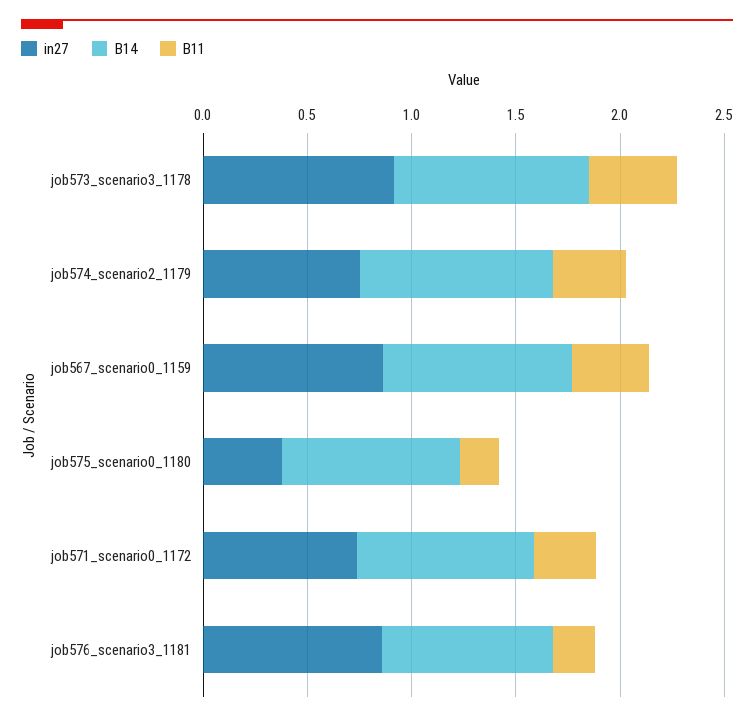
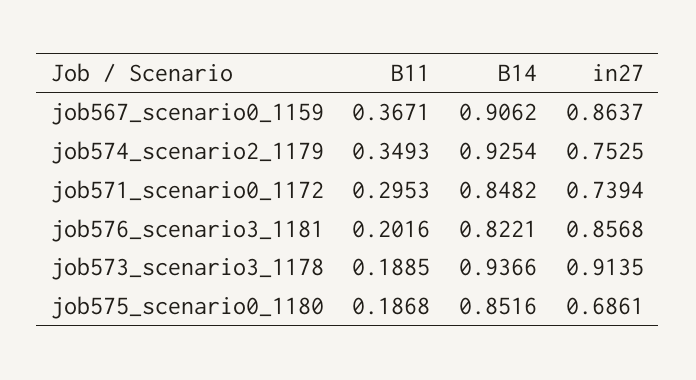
  {
    "in27": {
      "job573_scenario3_1178": 0.9135,
      "job574_scenario2_1179": 0.7525,
      "job567_scenario0_1159": 0.8637,
-     "job575_scenario0_1180": 0.4,
+     "job575_scenario0_1180": 0.6861,
      "job571_scenario0_1172": 0.7394,
      "job576_scenario3_1181": 0.8568
    },
    "B14": {
      "job573_scenario3_1178": 0.9366,
      "job574_scenario2_1179": 0.9254,
      "job567_scenario0_1159": 0.9062,
      "job575_scenario0_1180": 0.8516,
      "job571_scenario0_1172": 0.8482,
      "job576_scenario3_1181": 0.8221
    },
    "B11": {
-     "job573_scenario3_1178": 0.4,
+     "job573_scenario3_1178": 0.1885,
      "job574_scenario2_1179": 0.3493,
      "job567_scenario0_1159": 0.3671,
      "job575_scenario0_1180": 0.1868,
      "job571_scenario0_1172": 0.2953,
      "job576_scenario3_1181": 0.2016
    }
  }

